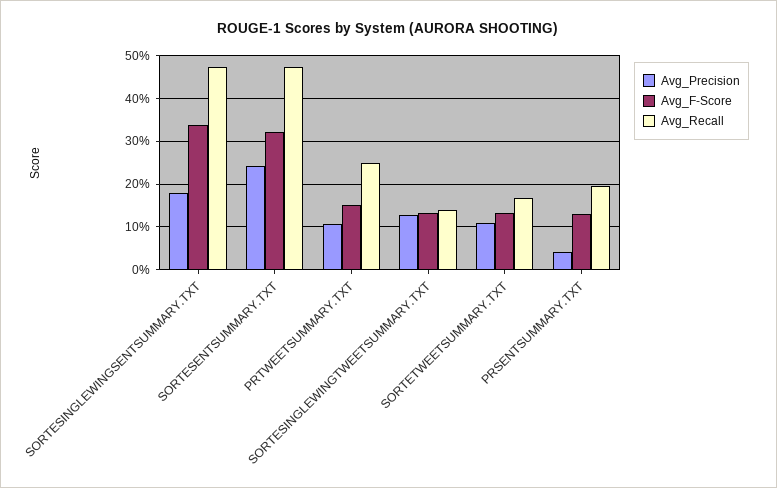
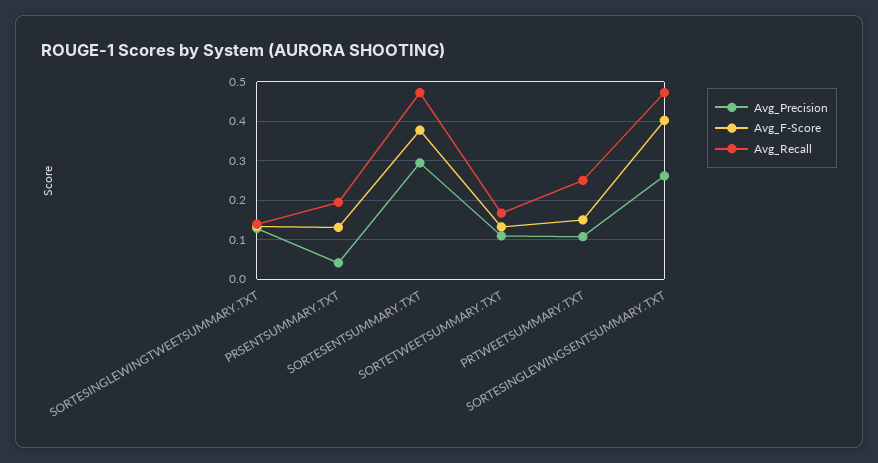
  {
    "Avg_Precision": {
-     "SORTESINGLEWINGSENTSUMMARY.TXT": 0.18,
+     "SORTESINGLEWINGSENTSUMMARY.TXT": 0.26,
-     "SORTESENTSUMMARY.TXT": 0.24,
+     "SORTESENTSUMMARY.TXT": 0.3,
      "PRTWEETSUMMARY.TXT": 0.1,
      "SORTESINGLEWINGTWEETSUMMARY.TXT": 0.12,
      "SORTETWEETSUMMARY.TXT": 0.1,
      "PRSENTSUMMARY.TXT": 0.04
    },
    "Avg_F-Score": {
-     "SORTESINGLEWINGSENTSUMMARY.TXT": 0.34,
+     "SORTESINGLEWINGSENTSUMMARY.TXT": 0.4,
-     "SORTESENTSUMMARY.TXT": 0.32,
+     "SORTESENTSUMMARY.TXT": 0.38,
      "PRTWEETSUMMARY.TXT": 0.16,
      "SORTESINGLEWINGTWEETSUMMARY.TXT": 0.14,
      "SORTETWEETSUMMARY.TXT": 0.14,
      "PRSENTSUMMARY.TXT": 0.14
    },
    "Avg_Recall": {
      "SORTESINGLEWINGSENTSUMMARY.TXT": 0.48,
      "SORTESENTSUMMARY.TXT": 0.48,
      "PRTWEETSUMMARY.TXT": 0.26,
      "SORTESINGLEWINGTWEETSUMMARY.TXT": 0.14,
      "SORTETWEETSUMMARY.TXT": 0.16,
      "PRSENTSUMMARY.TXT": 0.2
    }
  }

